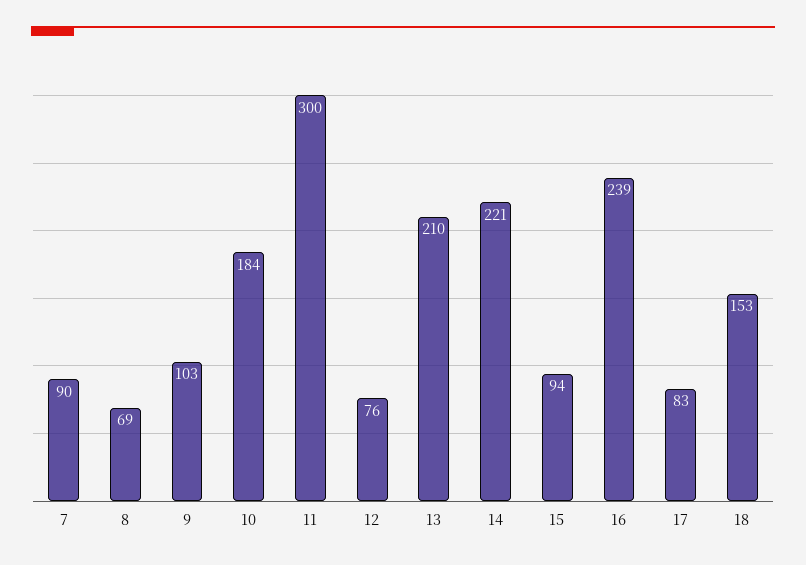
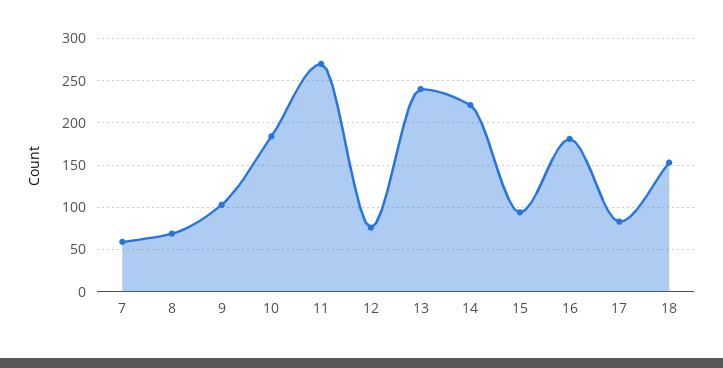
  {
-   "7": 90,
+   "7": 60,
    "8": 69,
    "9": 103,
    "10": 184,
-   "11": 300,
+   "11": 270,
    "12": 76,
-   "13": 210,
+   "13": 240,
    "14": 221,
    "15": 94,
-   "16": 239,
+   "16": 180,
    "17": 83,
    "18": 153
  }

